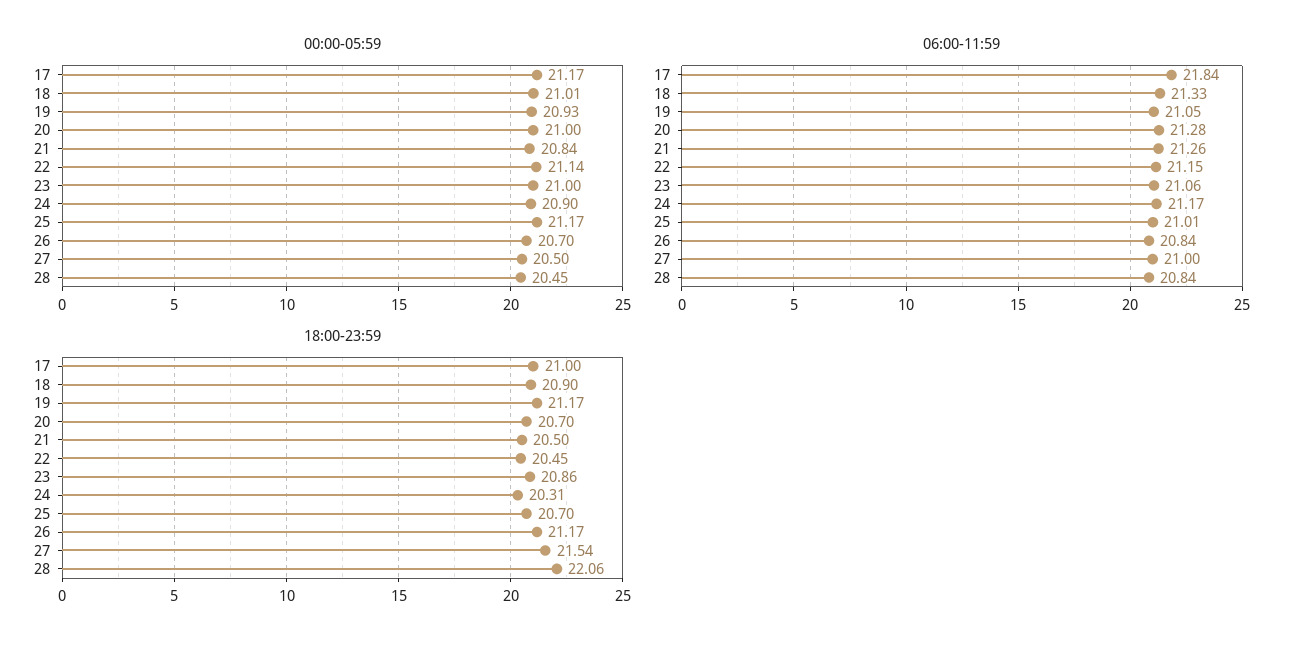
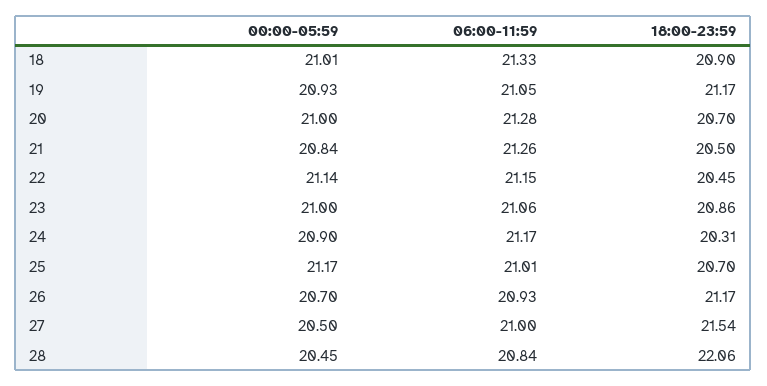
  {
    "00:00-05:59": {
-     "17": 21.17,
      "18": 21.01,
      "19": 20.93,
      "20": 21,
      "21": 20.84,
      "22": 21.14,
      "23": 21,
      "24": 20.9,
      "25": 21.17,
      "26": 20.7,
      "27": 20.5,
      "28": 20.45
    },
    "06:00-11:59": {
-     "17": 21.84,
      "18": 21.33,
      "19": 21.05,
      "20": 21.28,
      "21": 21.26,
      "22": 21.15,
      "23": 21.06,
      "24": 21.17,
      "25": 21.01,
-     "26": 20.84,
+     "26": 20.93,
      "27": 21,
      "28": 20.84
    },
    "18:00-23:59": {
-     "17": 21,
      "18": 20.9,
      "19": 21.17,
      "20": 20.7,
      "21": 20.5,
      "22": 20.45,
      "23": 20.86,
      "24": 20.31,
      "25": 20.7,
      "26": 21.17,
      "27": 21.54,
      "28": 22.06
    }
  }

